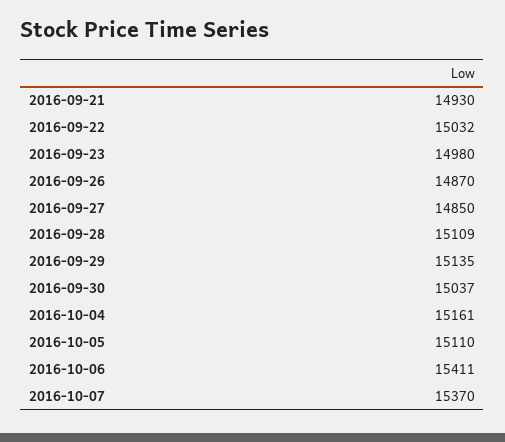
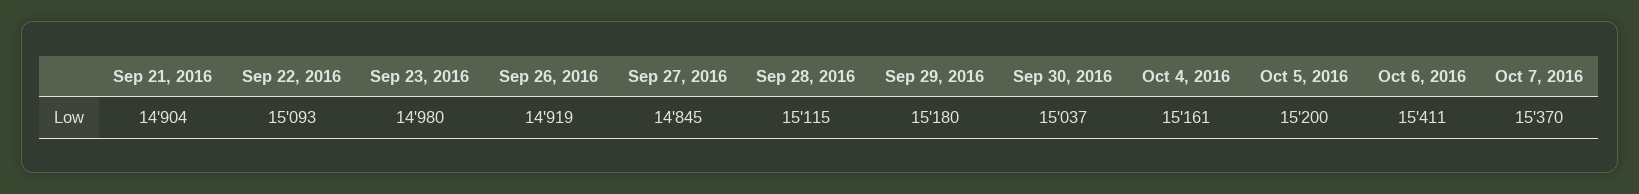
  {
-   "2016-09-21": 14930,
+   "2016-09-21": 14904,
-   "2016-09-22": 15032,
+   "2016-09-22": 15093,
    "2016-09-23": 14980,
-   "2016-09-26": 14870,
+   "2016-09-26": 14919,
-   "2016-09-27": 14850,
+   "2016-09-27": 14845,
-   "2016-09-28": 15109,
+   "2016-09-28": 15115,
-   "2016-09-29": 15135,
+   "2016-09-29": 15180,
    "2016-09-30": 15037,
    "2016-10-04": 15161,
-   "2016-10-05": 15110,
+   "2016-10-05": 15200,
    "2016-10-06": 15411,
    "2016-10-07": 15370
  }

